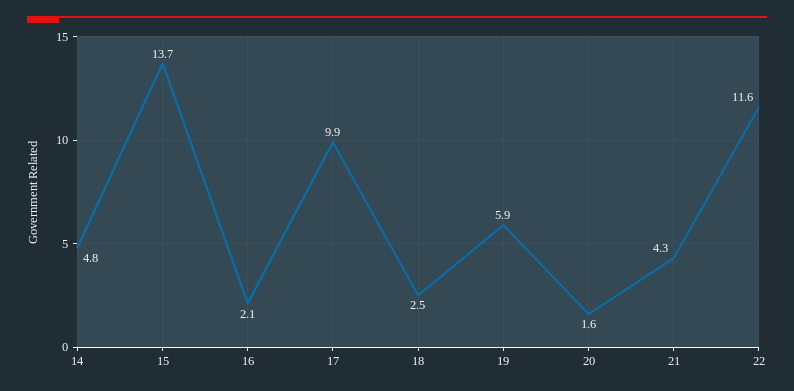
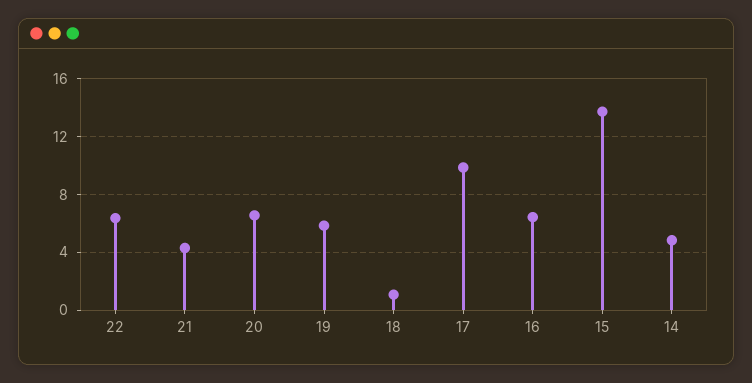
  {
    "14": 4.8,
    "15": 13.7,
-   "16": 2.1,
+   "16": 6.5,
    "17": 9.9,
-   "18": 2.5,
+   "18": 1,
    "19": 5.9,
-   "20": 1.6,
+   "20": 6.5,
    "21": 4.3,
-   "22": 11.6
+   "22": 6.5
  }

